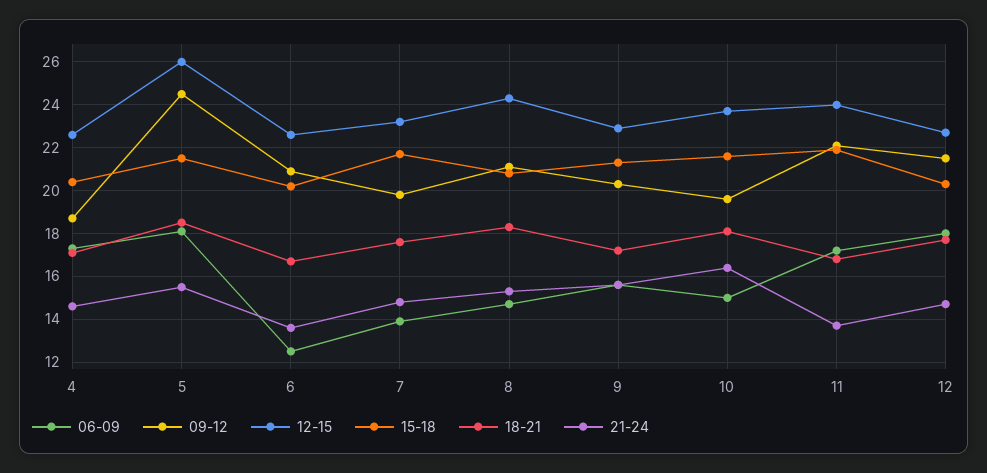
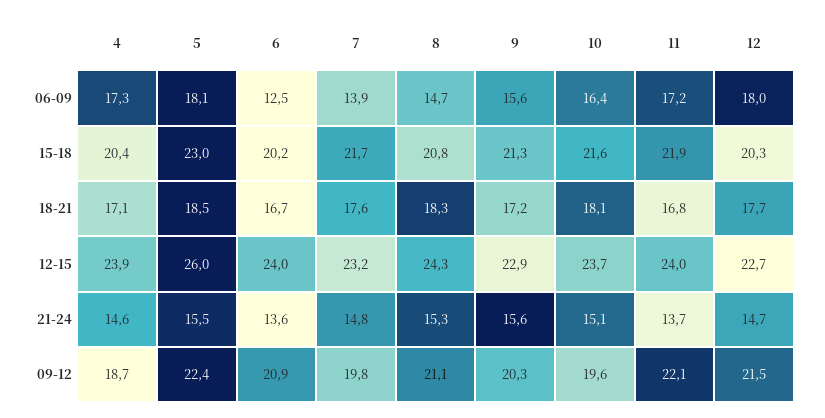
  {
    "06-09": {
      "4": 17.3,
      "5": 18.1,
      "6": 12.5,
      "7": 13.9,
      "8": 14.7,
      "9": 15.6,
-     "10": 15,
+     "10": 16.4,
      "11": 17.2,
      "12": 18
    },
    "09-12": {
      "4": 18.7,
-     "5": 24.5,
+     "5": 22.4,
      "6": 20.9,
      "7": 19.8,
      "8": 21.1,
      "9": 20.3,
      "10": 19.6,
      "11": 22.1,
      "12": 21.5
    },
    "12-15": {
-     "4": 22.5,
+     "4": 23.9,
      "5": 26,
-     "6": 22.5,
+     "6": 24,
      "7": 23.2,
      "8": 24.3,
      "9": 22.9,
      "10": 23.7,
      "11": 24,
      "12": 22.7
    },
    "15-18": {
      "4": 20.4,
-     "5": 21.5,
+     "5": 23,
      "6": 20.2,
      "7": 21.7,
      "8": 20.8,
      "9": 21.3,
      "10": 21.6,
      "11": 21.9,
      "12": 20.3
    },
    "18-21": {
      "4": 17.1,
      "5": 18.5,
      "6": 16.7,
      "7": 17.6,
      "8": 18.3,
      "9": 17.2,
      "10": 18.1,
      "11": 16.8,
      "12": 17.7
    },
    "21-24": {
      "4": 14.6,
      "5": 15.5,
      "6": 13.6,
      "7": 14.8,
      "8": 15.3,
      "9": 15.6,
-     "10": 16.5,
+     "10": 15.1,
      "11": 13.7,
      "12": 14.7
    }
  }

